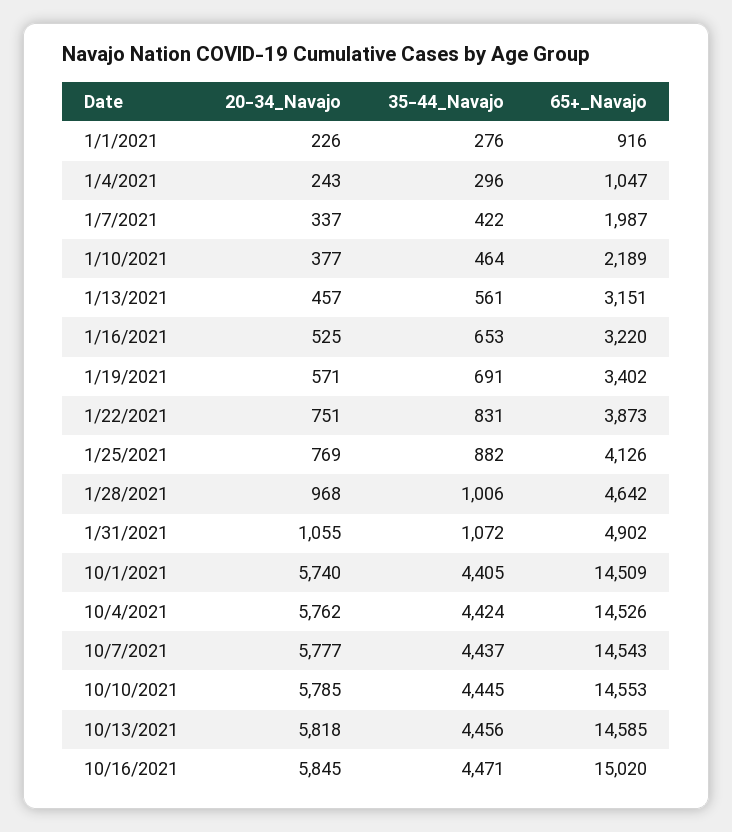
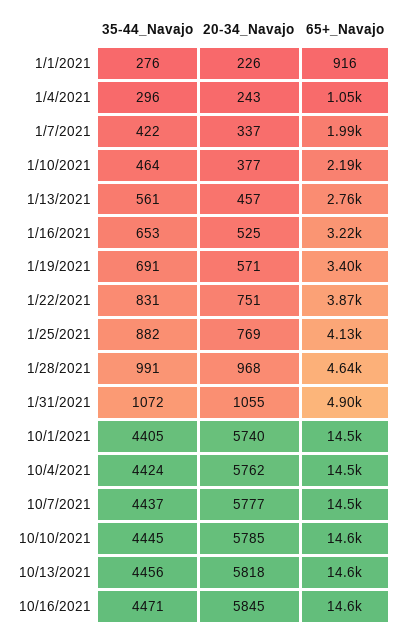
  {
    "20-34_Navajo": {
      "1/1/2021": 226,
      "1/4/2021": 243,
      "1/7/2021": 337,
      "1/10/2021": 377,
      "1/13/2021": 457,
      "1/16/2021": 525,
      "1/19/2021": 571,
      "1/22/2021": 751,
      "1/25/2021": 769,
      "1/28/2021": 968,
      "1/31/2021": 1055,
      "10/1/2021": 5740,
      "10/4/2021": 5762,
      "10/7/2021": 5777,
      "10/10/2021": 5785,
      "10/13/2021": 5818,
      "10/16/2021": 5845
    },
    "35-44_Navajo": {
      "1/1/2021": 276,
      "1/4/2021": 296,
      "1/7/2021": 422,
      "1/10/2021": 464,
      "1/13/2021": 561,
      "1/16/2021": 653,
      "1/19/2021": 691,
      "1/22/2021": 831,
      "1/25/2021": 882,
-     "1/28/2021": 1006,
+     "1/28/2021": 991,
      "1/31/2021": 1072,
      "10/1/2021": 4405,
      "10/4/2021": 4424,
      "10/7/2021": 4437,
      "10/10/2021": 4445,
      "10/13/2021": 4456,
      "10/16/2021": 4471
    },
    "65+_Navajo": {
      "1/1/2021": 916,
      "1/4/2021": 1047,
      "1/7/2021": 1987,
      "1/10/2021": 2189,
-     "1/13/2021": 3151,
+     "1/13/2021": 2760,
      "1/16/2021": 3220,
      "1/19/2021": 3402,
      "1/22/2021": 3873,
      "1/25/2021": 4126,
      "1/28/2021": 4642,
      "1/31/2021": 4902,
      "10/1/2021": 14509,
      "10/4/2021": 14526,
      "10/7/2021": 14543,
      "10/10/2021": 14553,
      "10/13/2021": 14585,
-     "10/16/2021": 15020
+     "10/16/2021": 14600
    }
  }

